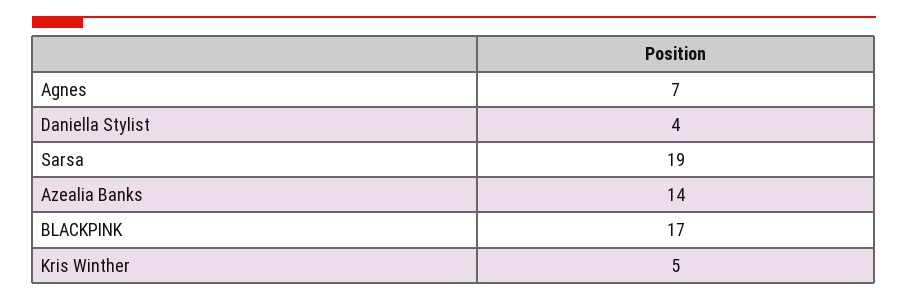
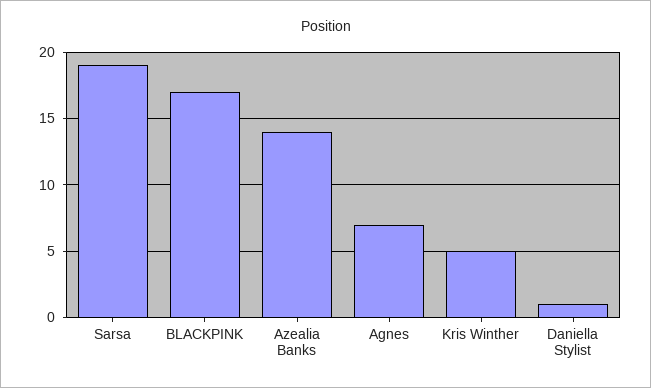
  {
    "Agnes": 7,
-   "Daniella Stylist": 4,
+   "Daniella Stylist": 1,
    "Sarsa": 19,
    "Azealia Banks": 14,
    "BLACKPINK": 17,
    "Kris Winther": 5
  }

